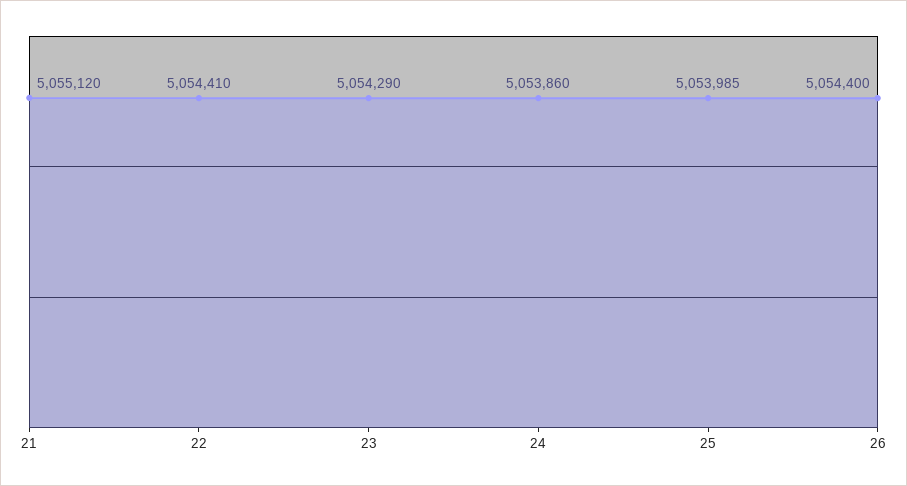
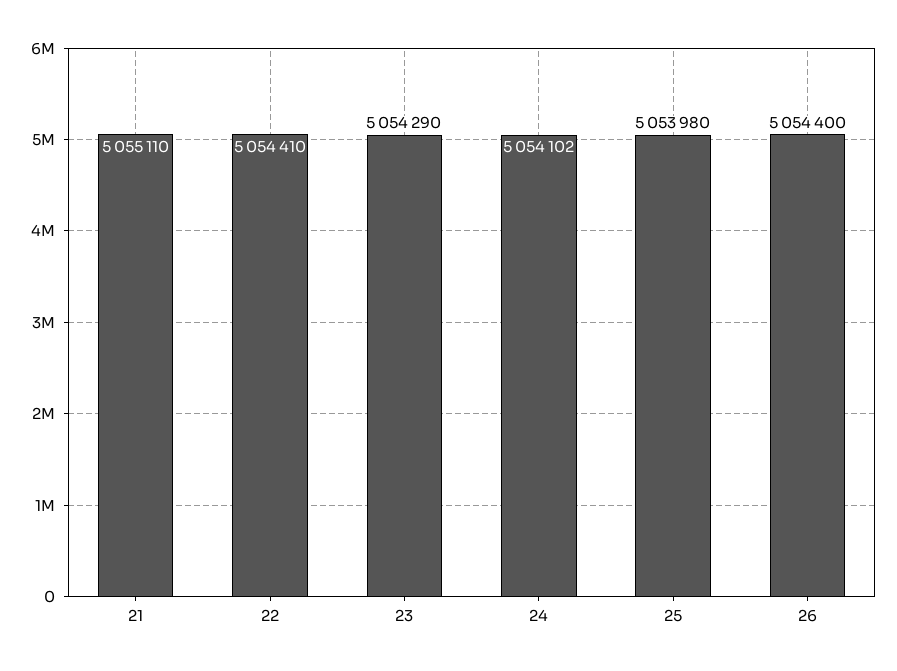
  {
-   "21": 5055120,
+   "21": 5055110,
    "22": 5054410,
    "23": 5054290,
-   "24": 5053860,
+   "24": 5054102,
-   "25": 5053985,
+   "25": 5053980,
    "26": 5054400
  }

